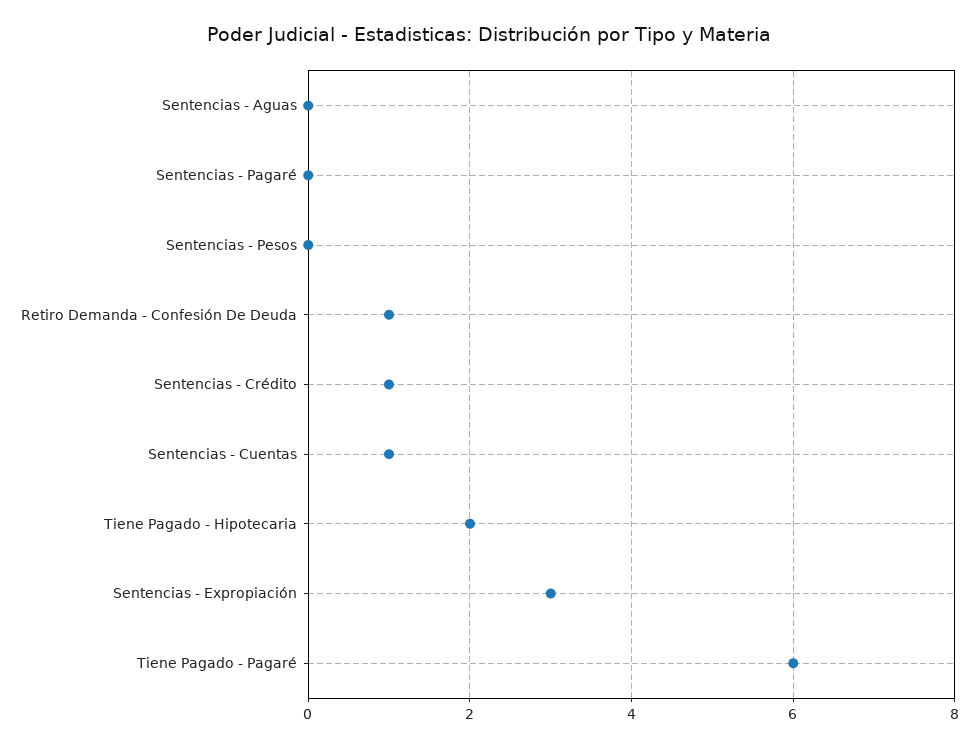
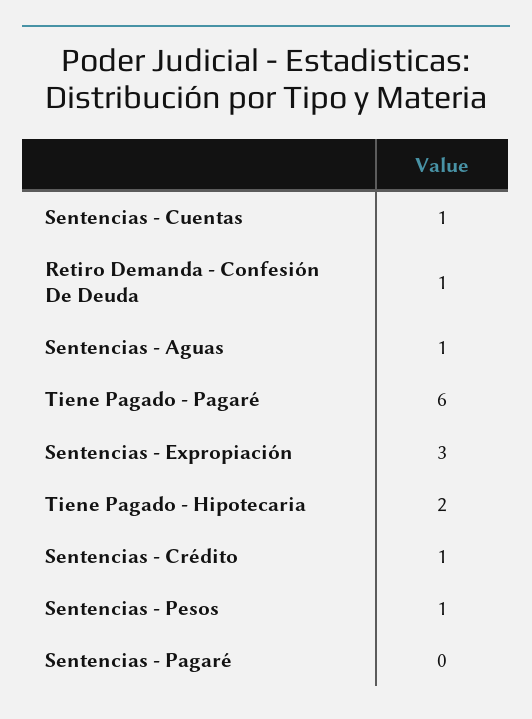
  {
-   "Sentencias - Aguas": 0,
+   "Sentencias - Aguas": 1,
    "Sentencias - Pagaré": 0,
-   "Sentencias - Pesos": 0,
+   "Sentencias - Pesos": 1,
    "Retiro Demanda - Confesión De Deuda": 1,
    "Sentencias - Crédito": 1,
    "Sentencias - Cuentas": 1,
    "Tiene Pagado - Hipotecaria": 2,
    "Sentencias - Expropiación": 3,
    "Tiene Pagado - Pagaré": 6
  }

